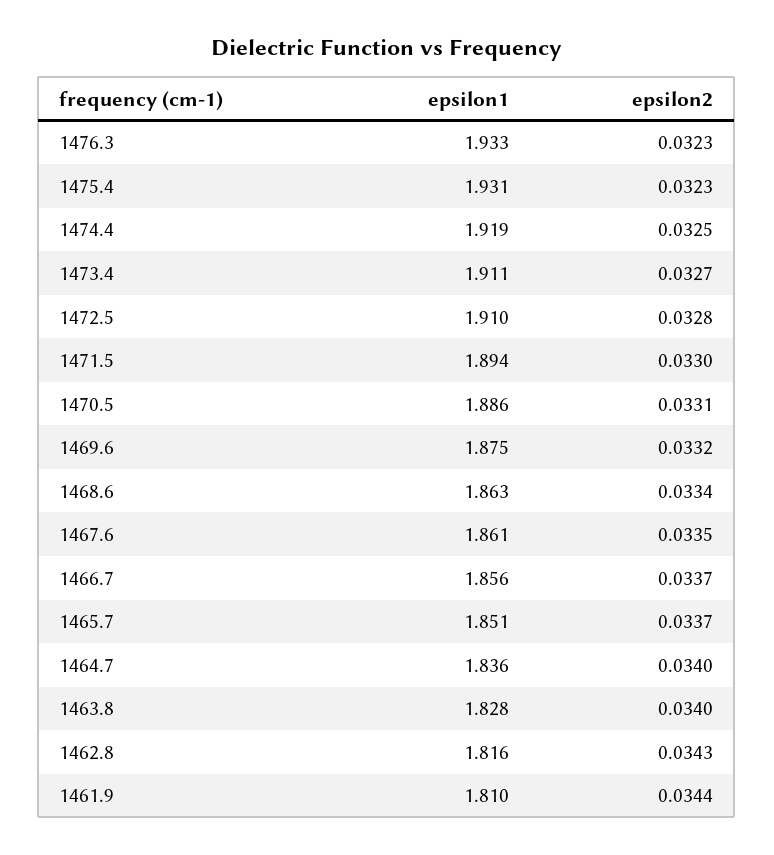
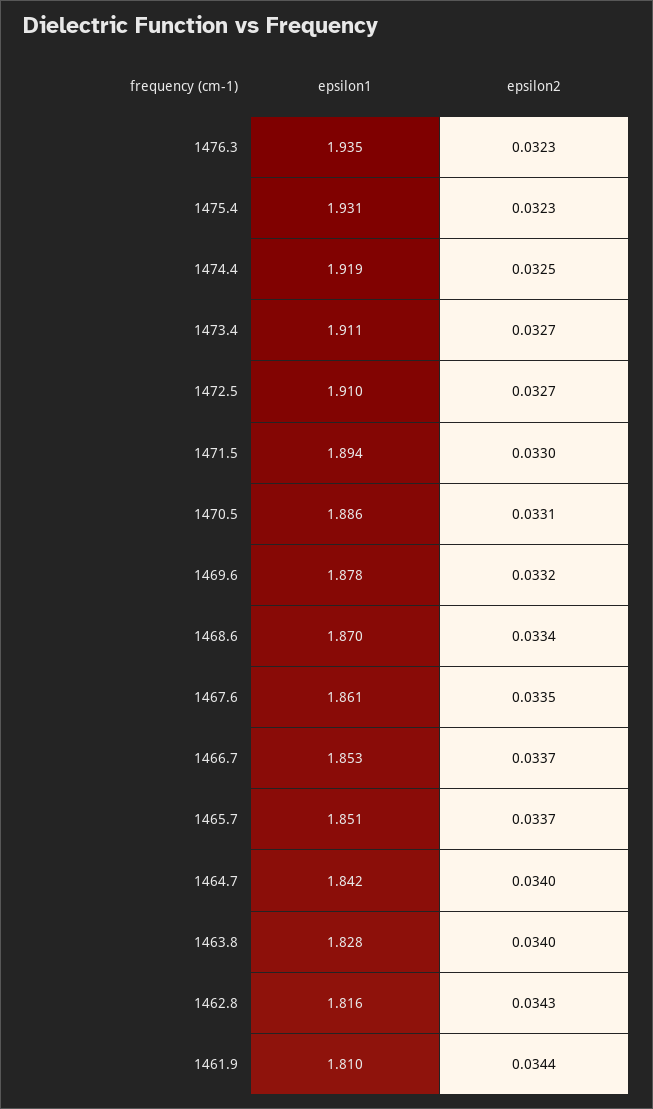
  {
    "epsilon1": {
-     "1476.3": 1.933,
+     "1476.3": 1.935,
      "1475.4": 1.931,
      "1474.4": 1.919,
      "1473.4": 1.911,
      "1472.5": 1.91,
      "1471.5": 1.894,
      "1470.5": 1.886,
-     "1469.6": 1.875,
+     "1469.6": 1.878,
-     "1468.6": 1.863,
+     "1468.6": 1.87,
      "1467.6": 1.861,
-     "1466.7": 1.856,
+     "1466.7": 1.853,
      "1465.7": 1.851,
-     "1464.7": 1.836,
+     "1464.7": 1.842,
      "1463.8": 1.828,
      "1462.8": 1.816,
      "1461.9": 1.81
    },
    "epsilon2": {
      "1476.3": 0.0323,
      "1475.4": 0.0323,
      "1474.4": 0.0325,
      "1473.4": 0.0327,
-     "1472.5": 0.0328,
+     "1472.5": 0.0327,
      "1471.5": 0.033,
      "1470.5": 0.0331,
      "1469.6": 0.0332,
      "1468.6": 0.0334,
      "1467.6": 0.0335,
      "1466.7": 0.0337,
      "1465.7": 0.0337,
      "1464.7": 0.034,
      "1463.8": 0.034,
      "1462.8": 0.0343,
      "1461.9": 0.0344
    }
  }

